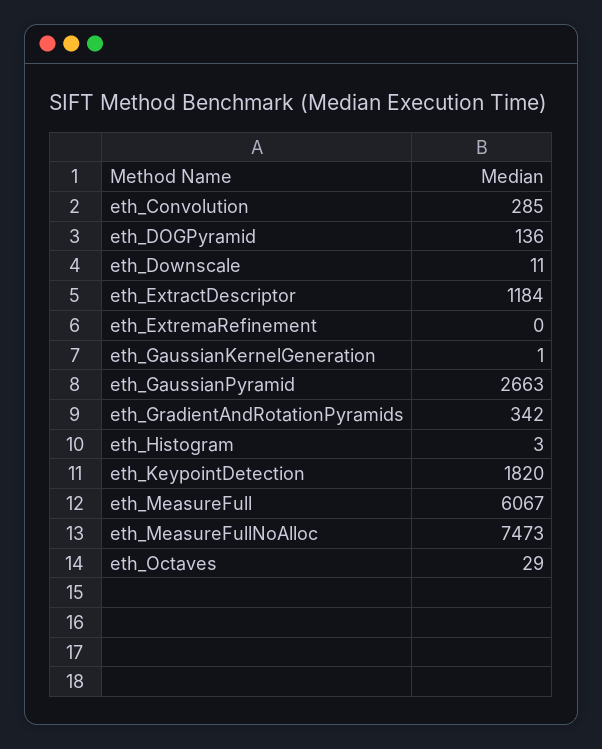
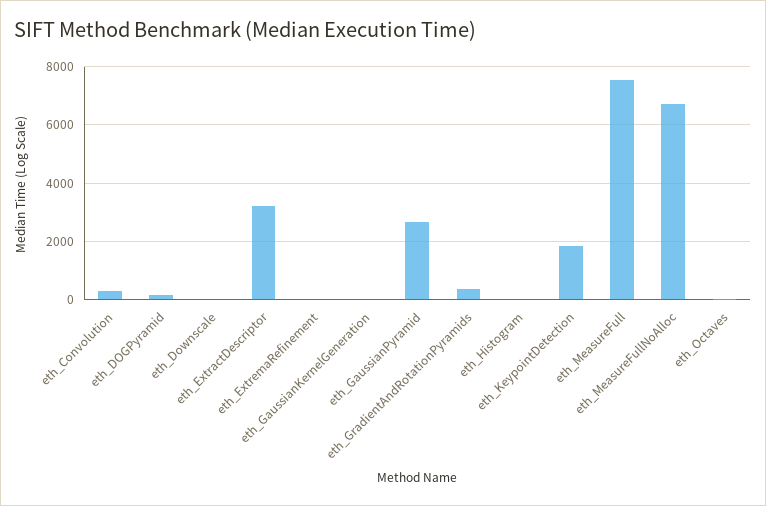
  {
    "eth_Convolution": 285,
    "eth_DOGPyramid": 136,
    "eth_Downscale": 11,
-   "eth_ExtractDescriptor": 1184,
+   "eth_ExtractDescriptor": 3250,
    "eth_ExtremaRefinement": 0,
    "eth_GaussianKernelGeneration": 1,
    "eth_GaussianPyramid": 2663,
    "eth_GradientAndRotationPyramids": 342,
    "eth_Histogram": 3,
    "eth_KeypointDetection": 1820,
-   "eth_MeasureFull": 6067,
+   "eth_MeasureFull": 7500,
-   "eth_MeasureFullNoAlloc": 7473,
+   "eth_MeasureFullNoAlloc": 6750,
    "eth_Octaves": 29
  }

